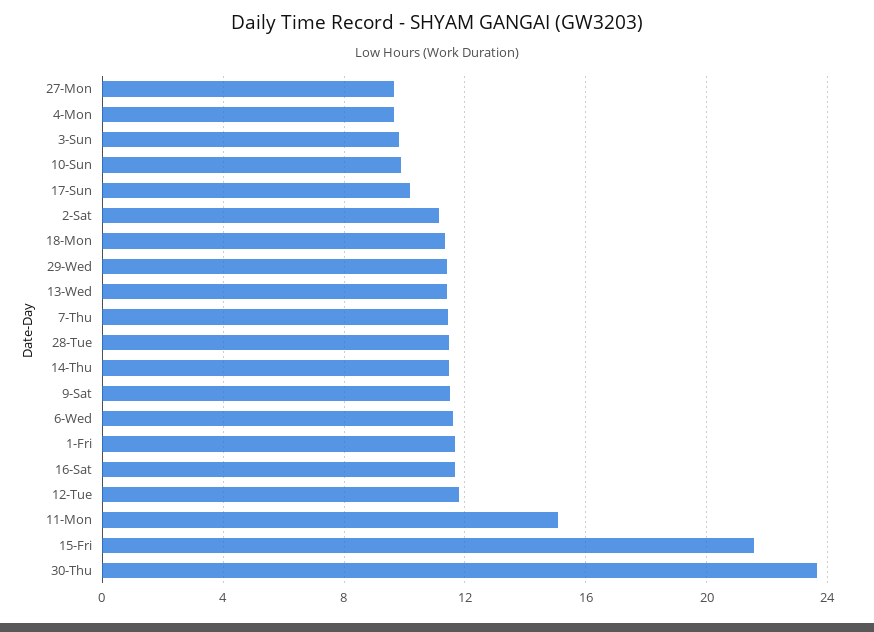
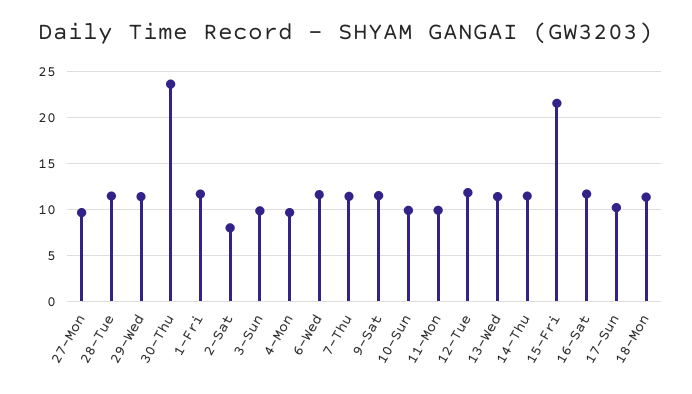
  {
    "27-Mon": 9.5,
    "4-Mon": 9.5,
    "3-Sun": 10,
    "10-Sun": 10,
    "17-Sun": 10,
-   "2-Sat": 11,
+   "2-Sat": 8,
    "18-Mon": 11.5,
    "29-Wed": 11.5,
    "13-Wed": 11.5,
    "7-Thu": 11.5,
    "28-Tue": 11.5,
    "14-Thu": 11.5,
    "9-Sat": 11.5,
    "6-Wed": 11.5,
    "1-Fri": 11.5,
    "16-Sat": 11.5,
    "12-Tue": 12,
-   "11-Mon": 15,
+   "11-Mon": 10,
    "15-Fri": 21.5,
    "30-Thu": 23.5
  }

